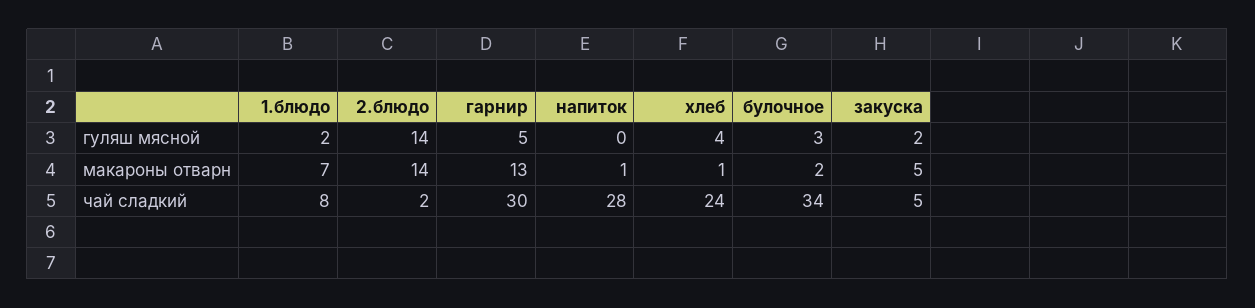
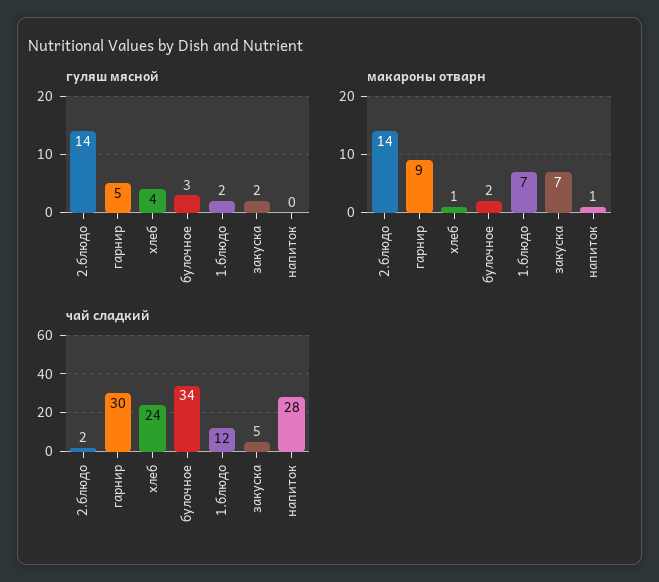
  {
    "гуляш мясной": {
      "1.блюдо": 2,
      "2.блюдо": 14,
      "гарнир": 5,
      "напиток": 0,
      "хлеб": 4,
      "булочное": 3,
      "закуска": 2
    },
    "макароны отварн": {
      "1.блюдо": 7,
      "2.блюдо": 14,
-     "гарнир": 13,
+     "гарнир": 9,
      "напиток": 1,
      "хлеб": 1,
      "булочное": 2,
-     "закуска": 5
+     "закуска": 7
    },
    "чай сладкий": {
-     "1.блюдо": 8,
+     "1.блюдо": 12,
      "2.блюдо": 2,
      "гарнир": 30,
      "напиток": 28,
      "хлеб": 24,
      "булочное": 34,
      "закуска": 5
    }
  }

